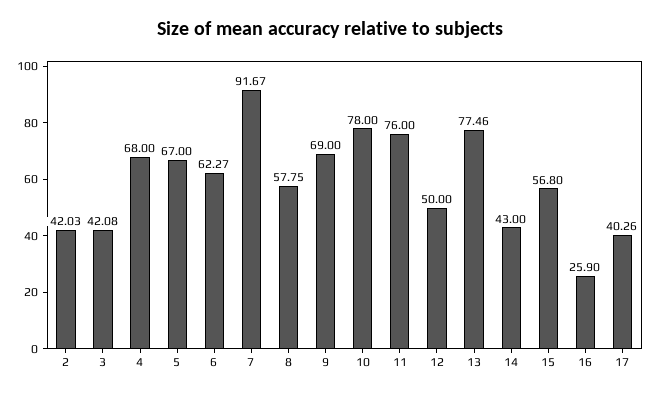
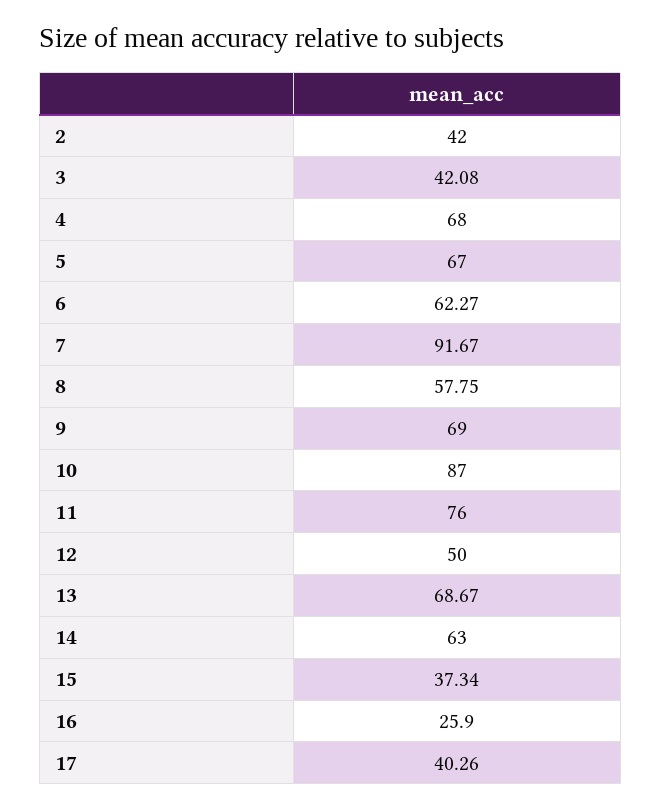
  {
-   "2": 42.03,
+   "2": 42,
    "3": 42.08,
    "4": 68,
    "5": 67,
    "6": 62.27,
    "7": 91.67,
    "8": 57.75,
    "9": 69,
-   "10": 78,
+   "10": 87,
    "11": 76,
    "12": 50,
-   "13": 77.46,
+   "13": 68.67,
-   "14": 43,
+   "14": 63,
-   "15": 56.8,
+   "15": 37.34,
    "16": 25.9,
    "17": 40.26
  }

